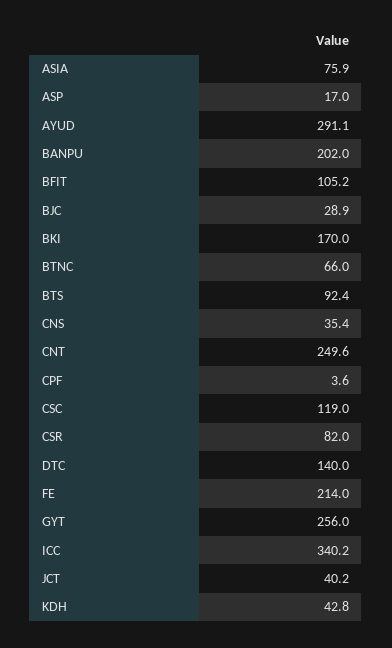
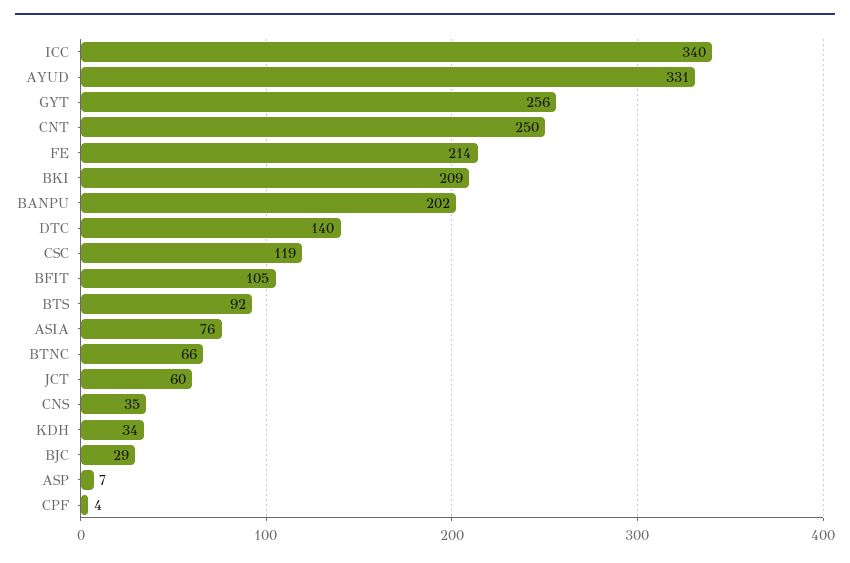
  {
    "ASIA": 75.9,
-   "ASP": 17,
+   "ASP": 7,
-   "AYUD": 291.1,
+   "AYUD": 331,
    "BANPU": 202,
    "BFIT": 105.2,
    "BJC": 28.9,
-   "BKI": 170,
+   "BKI": 209,
    "BTNC": 66,
    "BTS": 92.4,
    "CNS": 35.4,
    "CNT": 249.6,
    "CPF": 3.6,
    "CSC": 119,
-   "CSR": 82,
    "DTC": 140,
    "FE": 214,
    "GYT": 256,
    "ICC": 340.2,
-   "JCT": 40.2,
+   "JCT": 60,
-   "KDH": 42.8
+   "KDH": 34
  }

